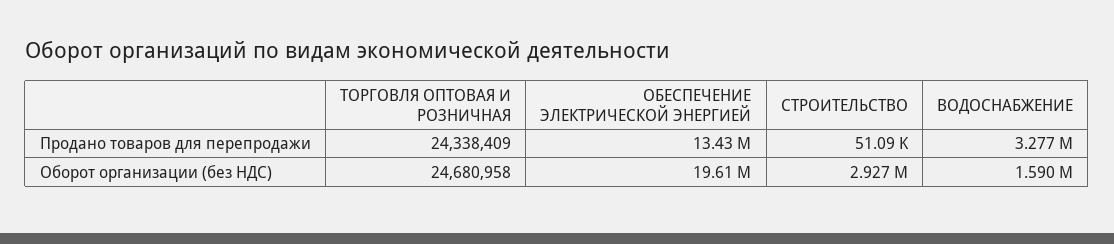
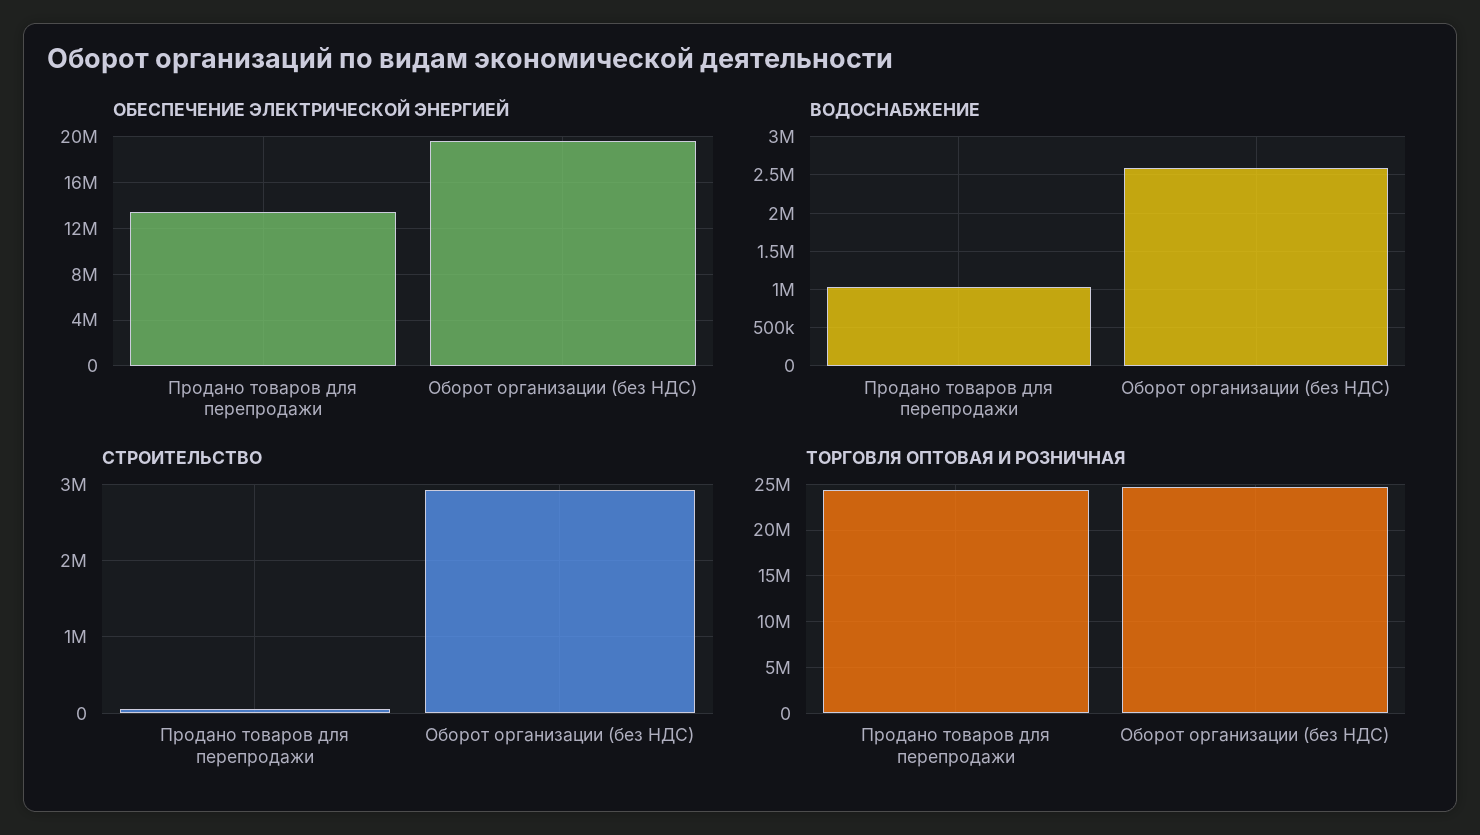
  {
    "ТОРГОВЛЯ ОПТОВАЯ И РОЗНИЧНАЯ": {
      "Продано товаров для перепродажи": 24338409,
      "Оборот организации (без НДС)": 24680958
    },
    "ОБЕСПЕЧЕНИЕ ЭЛЕКТРИЧЕСКОЙ ЭНЕРГИЕЙ": {
      "Продано товаров для перепродажи": 13430000,
      "Оборот организации (без НДС)": 19610000
    },
    "СТРОИТЕЛЬСТВО": {
      "Продано товаров для перепродажи": 51090,
      "Оборот организации (без НДС)": 2927000
    },
    "ВОДОСНАБЖЕНИЕ": {
-     "Продано товаров для перепродажи": 3277000,
+     "Продано товаров для перепродажи": 1000000,
-     "Оборот организации (без НДС)": 1590000
+     "Оборот организации (без НДС)": 2600000
    }
  }

